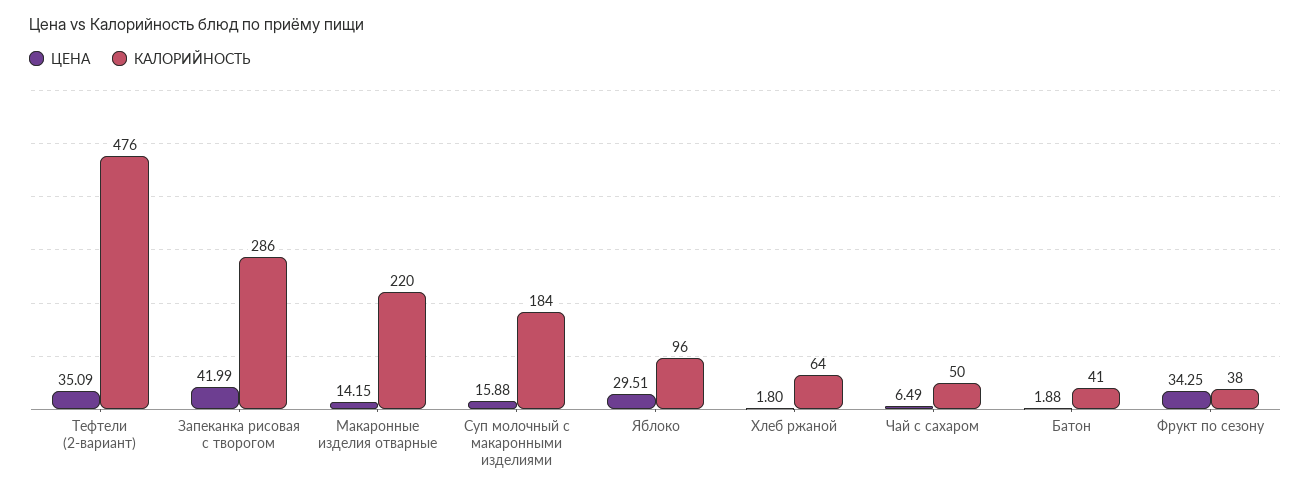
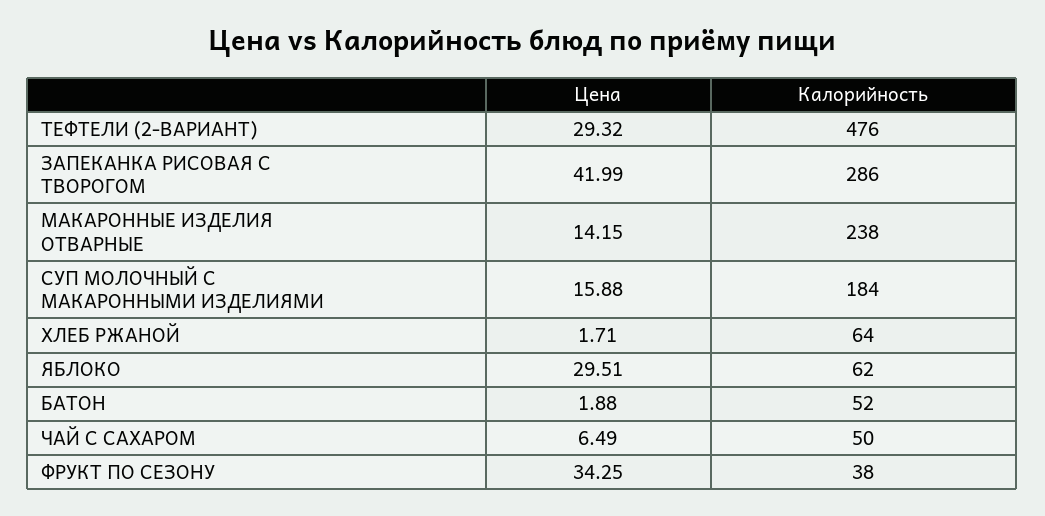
  {
    "ЦЕНА": {
-     "Тефтели (2-вариант)": 35.09,
+     "Тефтели (2-вариант)": 29.32,
      "Запеканка рисовая с творогом": 41.99,
      "Макаронные изделия отварные": 14.15,
      "Суп молочный с макаронными изделиями": 15.88,
      "Яблоко": 29.51,
-     "Хлеб ржаной": 1.8,
+     "Хлеб ржаной": 1.71,
      "Чай с сахаром": 6.49,
      "Батон": 1.88,
      "Фрукт по сезону": 34.25
    },
    "КАЛОРИЙНОСТЬ": {
      "Тефтели (2-вариант)": 476,
      "Запеканка рисовая с творогом": 286,
-     "Макаронные изделия отварные": 220,
+     "Макаронные изделия отварные": 238,
      "Суп молочный с макаронными изделиями": 184,
-     "Яблоко": 96,
+     "Яблоко": 62,
      "Хлеб ржаной": 64,
      "Чай с сахаром": 50,
-     "Батон": 41,
+     "Батон": 52,
      "Фрукт по сезону": 38
    }
  }

